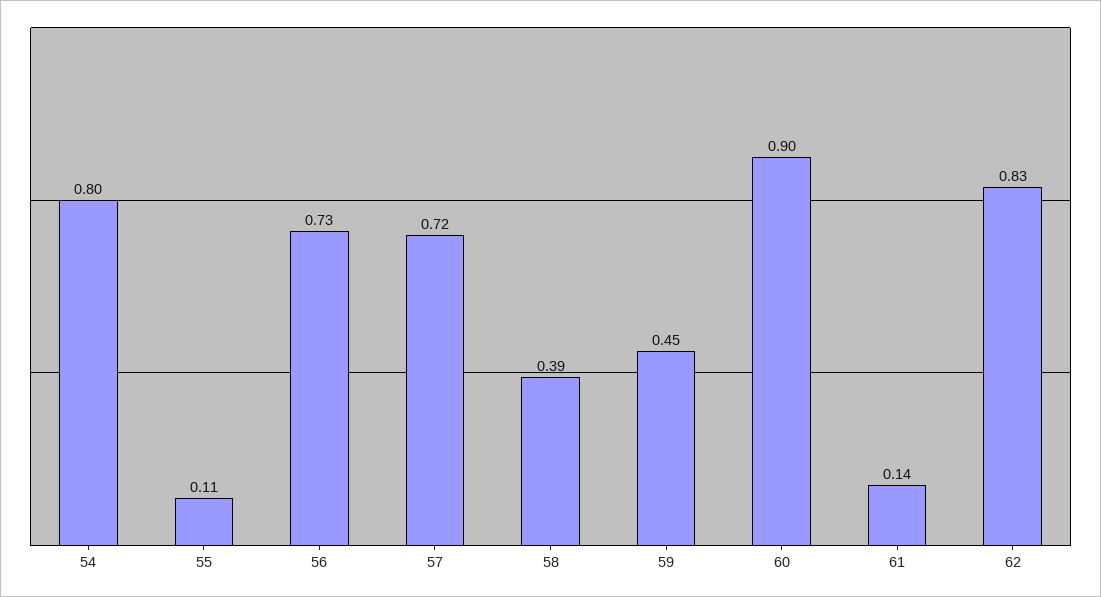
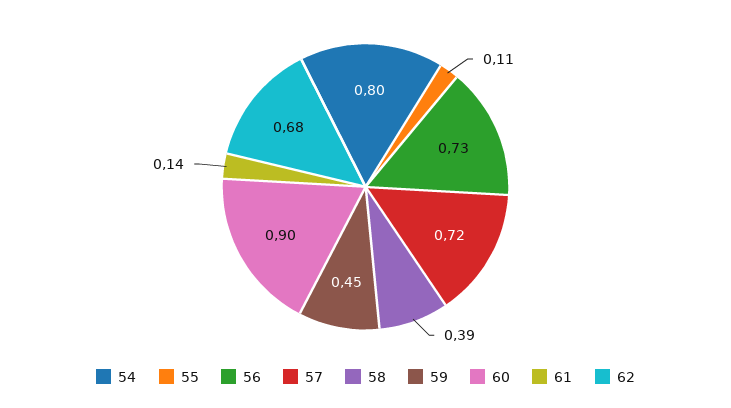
  {
    "54": 0.8,
    "55": 0.11,
    "56": 0.73,
    "57": 0.72,
    "58": 0.39,
    "59": 0.45,
    "60": 0.9,
    "61": 0.14,
-   "62": 0.83
+   "62": 0.68
  }

